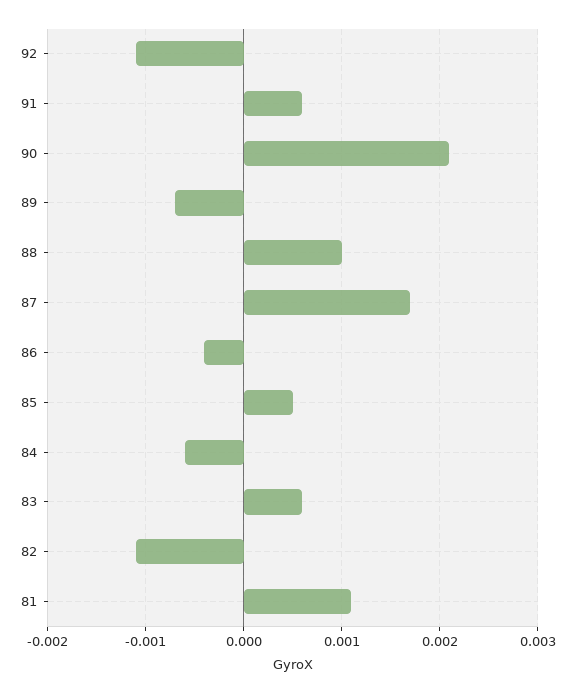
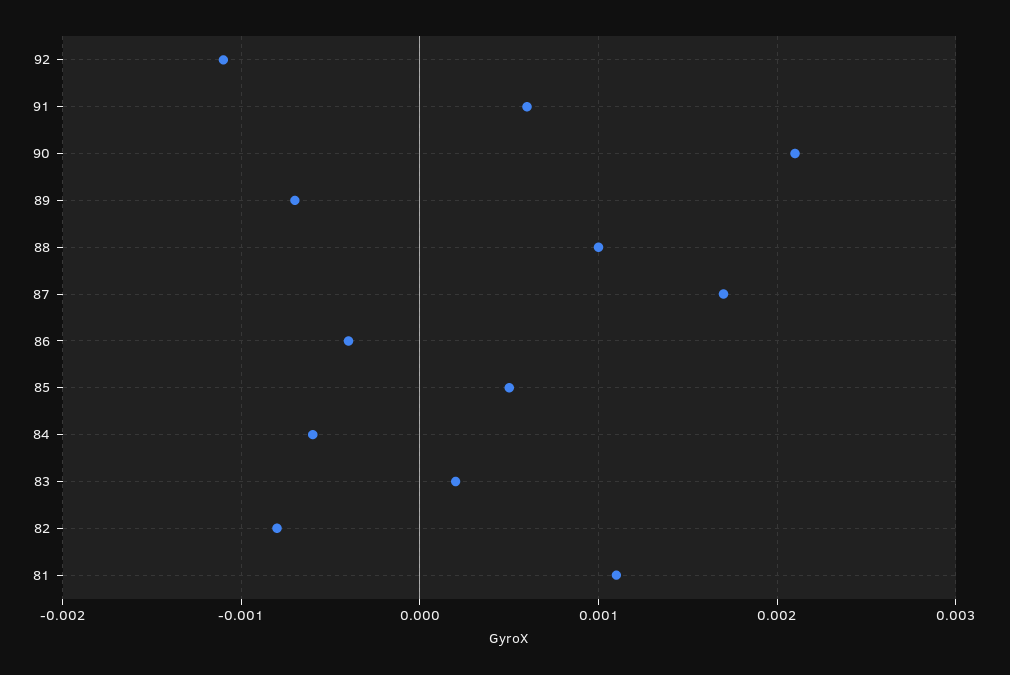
  {
    "92": -0.0011,
    "91": 0.0006,
    "90": 0.0021,
    "89": -0.0007,
    "88": 0.001,
    "87": 0.0017,
    "86": -0.0004,
    "85": 0.0005,
    "84": -0.0006,
-   "83": 0.0006,
+   "83": 0.0002,
-   "82": -0.0011,
+   "82": -0.0008,
    "81": 0.0011
  }

